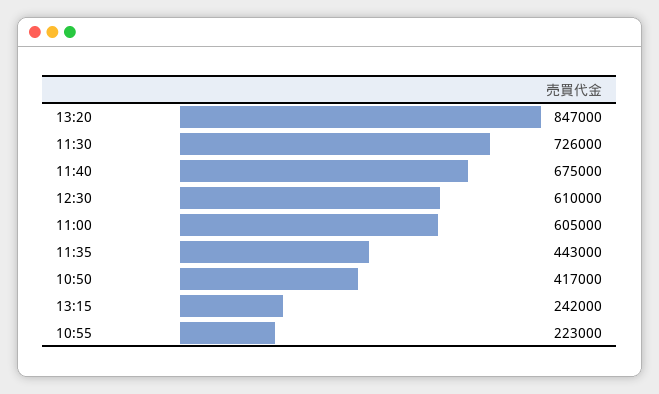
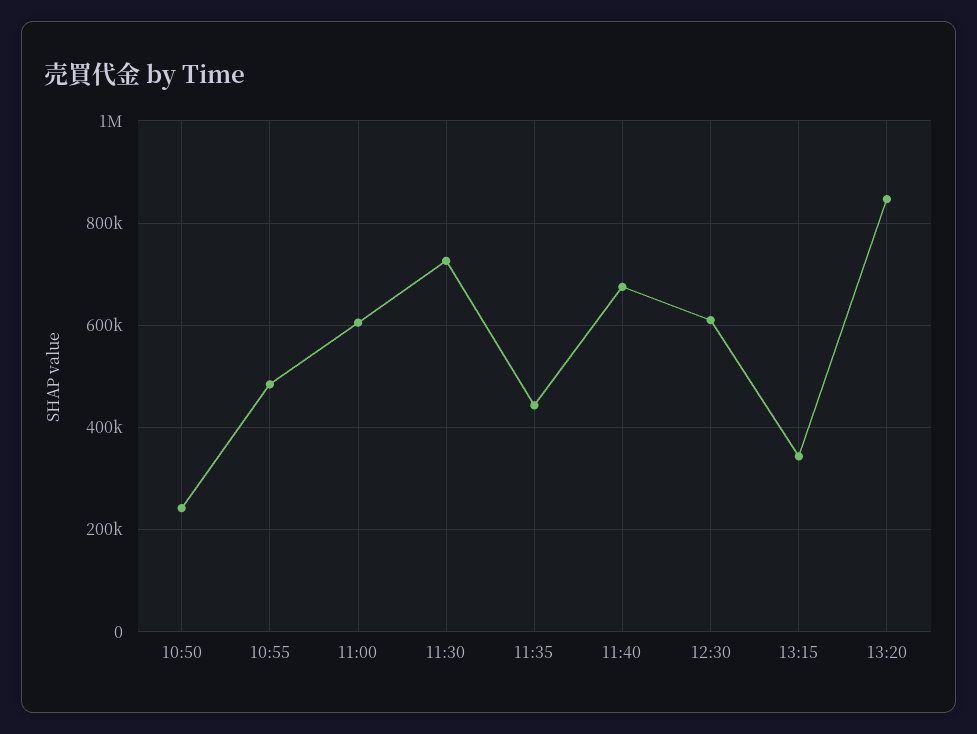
  {
    "13:20": 847000,
    "11:30": 726000,
    "11:40": 675000,
    "12:30": 610000,
    "11:00": 605000,
    "11:35": 443000,
-   "10:50": 417000,
+   "10:50": 240000,
-   "13:15": 242000,
+   "13:15": 340000,
-   "10:55": 223000
+   "10:55": 480000
  }

